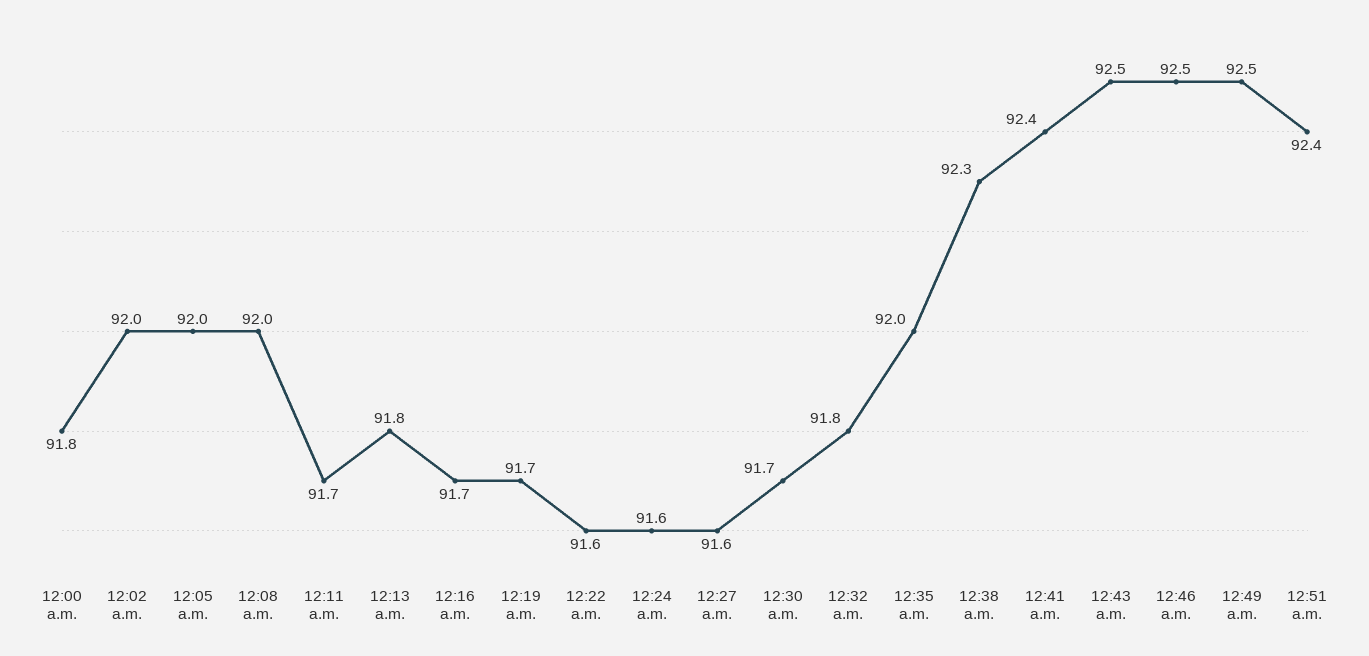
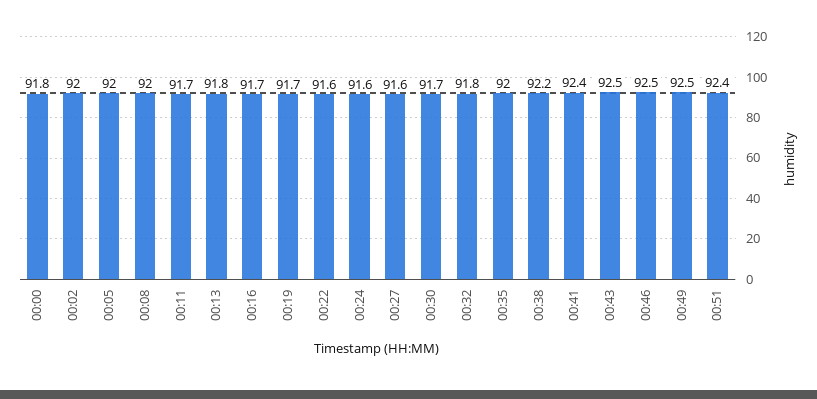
  {
    "12:00 a.m.": 91.8,
    "12:02 a.m.": 92,
    "12:05 a.m.": 92,
    "12:08 a.m.": 92,
    "12:11 a.m.": 91.7,
    "12:13 a.m.": 91.8,
    "12:16 a.m.": 91.7,
    "12:19 a.m.": 91.7,
    "12:22 a.m.": 91.6,
    "12:24 a.m.": 91.6,
    "12:27 a.m.": 91.6,
    "12:30 a.m.": 91.7,
    "12:32 a.m.": 91.8,
    "12:35 a.m.": 92,
-   "12:38 a.m.": 92.3,
+   "12:38 a.m.": 92.2,
    "12:41 a.m.": 92.4,
    "12:43 a.m.": 92.5,
    "12:46 a.m.": 92.5,
    "12:49 a.m.": 92.5,
    "12:51 a.m.": 92.4
  }

